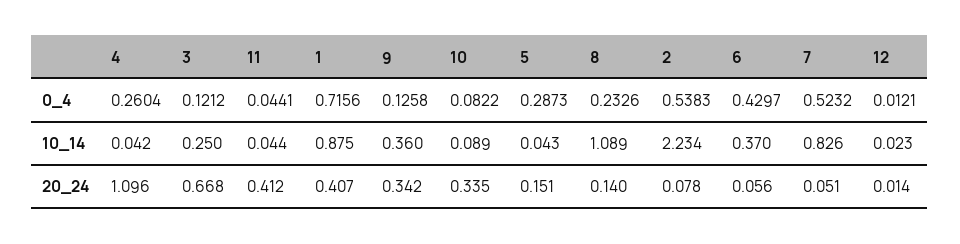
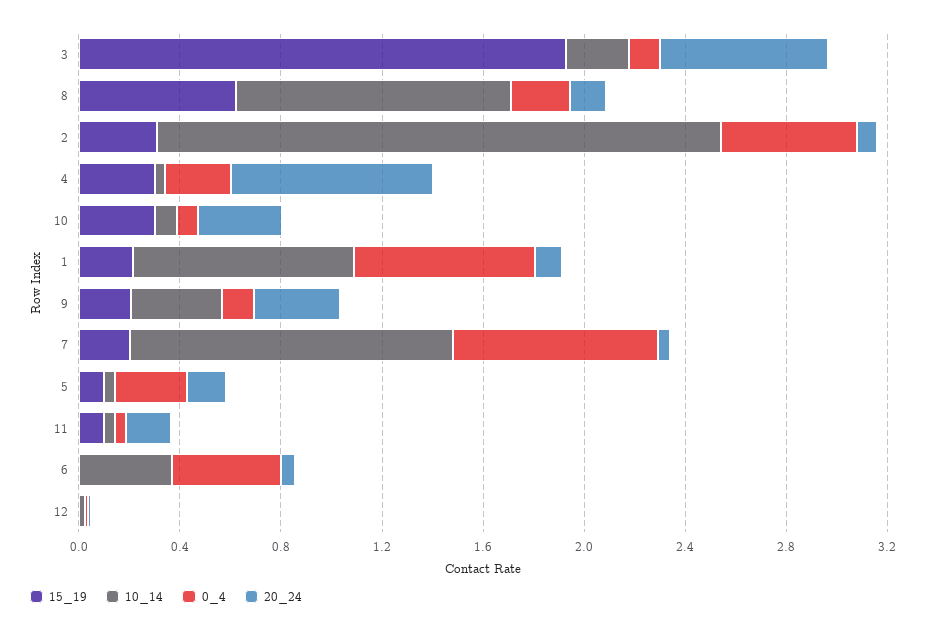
  {
    "0_4": {
      "4": 0.2604,
      "3": 0.1212,
      "11": 0.0441,
      "1": 0.7156,
      "9": 0.1258,
      "10": 0.0822,
      "5": 0.2873,
      "8": 0.2326,
      "2": 0.5383,
      "6": 0.4297,
-     "7": 0.5232,
+     "7": 0.8,
      "12": 0.0121
    },
    "10_14": {
      "4": 0.042,
      "3": 0.25,
      "11": 0.044,
      "1": 0.875,
      "9": 0.36,
      "10": 0.089,
      "5": 0.043,
      "8": 1.089,
      "2": 2.234,
      "6": 0.37,
-     "7": 0.826,
+     "7": 1.3,
      "12": 0.023
    },
    "20_24": {
-     "4": 1.096,
+     "4": 0.8,
      "3": 0.668,
-     "11": 0.412,
+     "11": 0.2,
-     "1": 0.407,
+     "1": 0.1,
      "9": 0.342,
      "10": 0.335,
      "5": 0.151,
      "8": 0.14,
      "2": 0.078,
      "6": 0.056,
      "7": 0.051,
      "12": 0.014
-   }
+   },
+   "15_19": {
+     "3": 1.9,
+     "8": 0.6,
+     "2": 0.3,
+     "4": 0.3,
+     "10": 0.3,
+     "1": 0.2,
+     "9": 0.2,
+     "7": 0.2,
+     "5": 0.1,
+     "11": 0.1,
+     "6": 0,
+     "12": 0
+   }
  }

